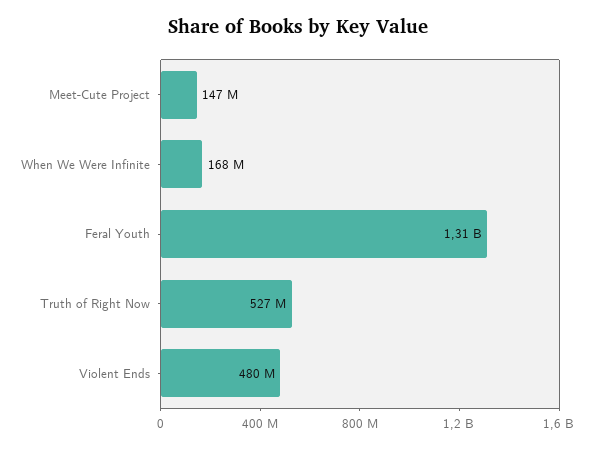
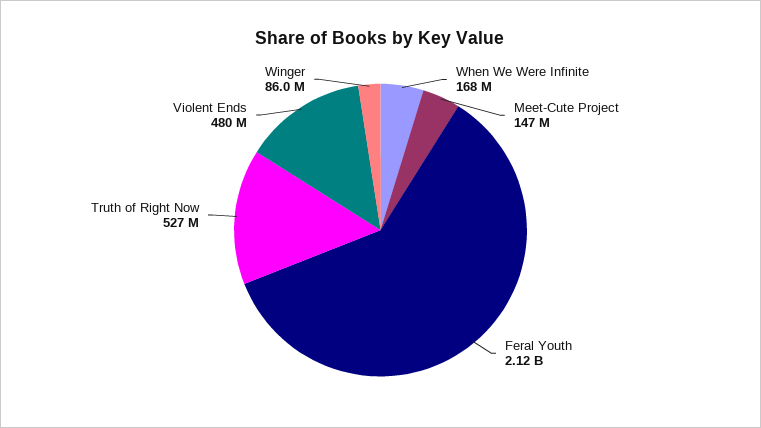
  {
    "Meet-Cute Project": 147000000,
    "When We Were Infinite": 168000000,
-   "Feral Youth": 1310000000,
+   "Feral Youth": 2120000000,
    "Truth of Right Now": 527000000,
-   "Violent Ends": 480000000
+   "Violent Ends": 480000000,
+   "Winger": 86000000
  }

